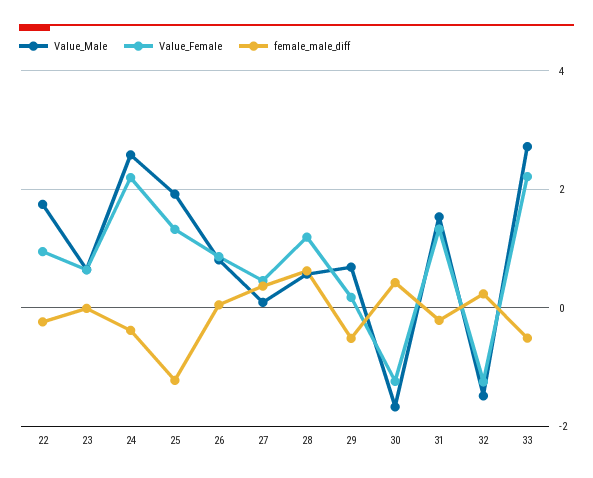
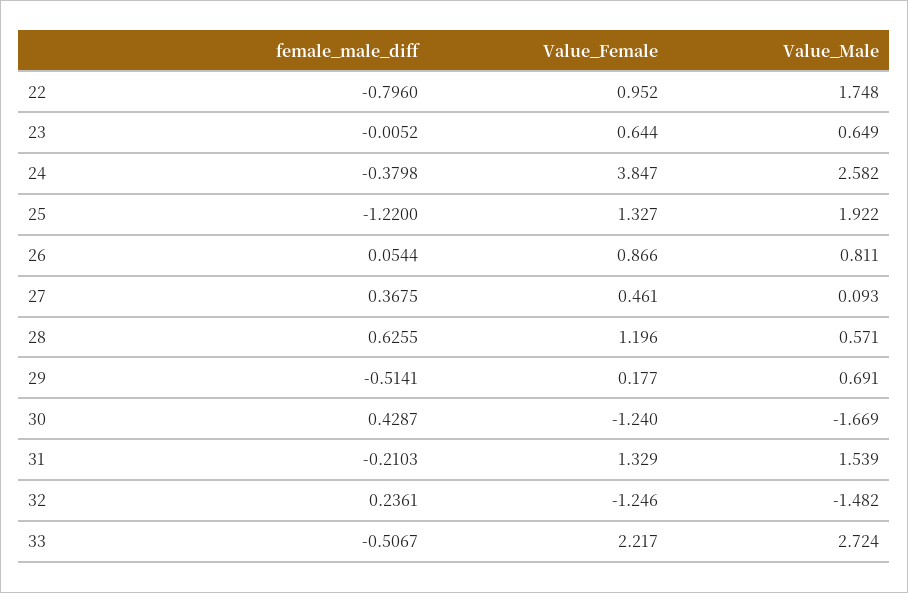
  {
    "Value_Male": {
      "22": 1.748,
      "23": 0.649,
      "24": 2.582,
      "25": 1.922,
      "26": 0.811,
      "27": 0.093,
      "28": 0.571,
      "29": 0.691,
      "30": -1.669,
      "31": 1.539,
      "32": -1.482,
      "33": 2.724
    },
    "Value_Female": {
      "22": 0.952,
      "23": 0.644,
-     "24": 2.2,
+     "24": 3.847,
      "25": 1.327,
      "26": 0.866,
      "27": 0.461,
      "28": 1.196,
      "29": 0.177,
      "30": -1.24,
      "31": 1.329,
      "32": -1.246,
      "33": 2.217
    },
    "female_male_diff": {
-     "22": -0.2,
+     "22": -0.796,
      "23": -0.0052,
      "24": -0.3798,
      "25": -1.22,
      "26": 0.0544,
      "27": 0.3675,
      "28": 0.6255,
      "29": -0.5141,
      "30": 0.4287,
      "31": -0.2103,
      "32": 0.2361,
      "33": -0.5067
    }
  }

